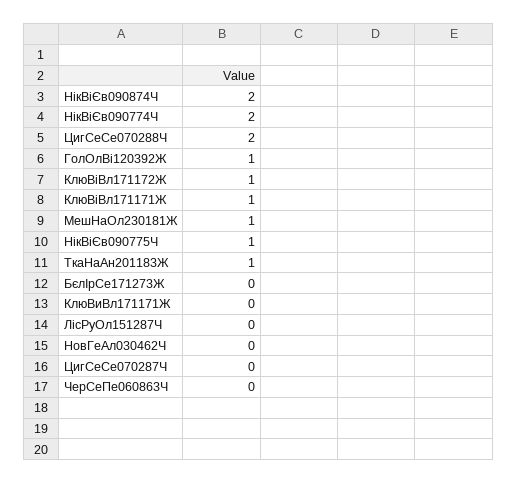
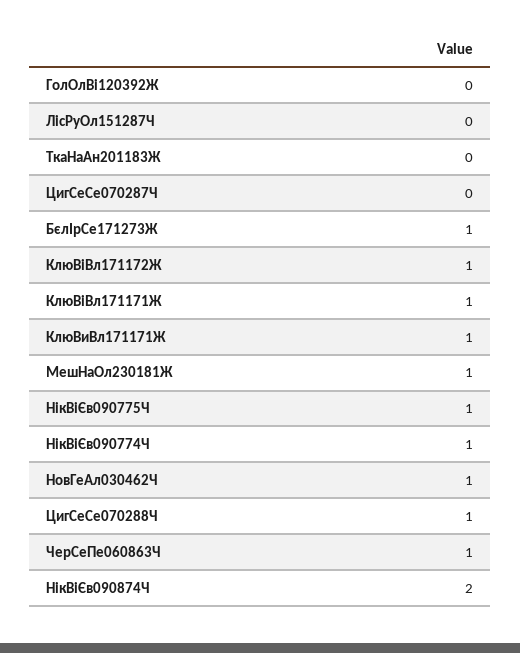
  {
    "НікВіЄв090874Ч": 2,
-   "НікВіЄв090774Ч": 2,
+   "НікВіЄв090774Ч": 1,
-   "ЦигСеСе070288Ч": 2,
+   "ЦигСеСе070288Ч": 1,
-   "ГолОлВі120392Ж": 1,
+   "ГолОлВі120392Ж": 0,
    "КлюВіВл171172Ж": 1,
    "КлюВіВл171171Ж": 1,
    "МешНаОл230181Ж": 1,
    "НікВіЄв090775Ч": 1,
-   "ТкаНаАн201183Ж": 1,
+   "ТкаНаАн201183Ж": 0,
-   "БєлІрСе171273Ж": 0,
+   "БєлІрСе171273Ж": 1,
-   "КлюВиВл171171Ж": 0,
+   "КлюВиВл171171Ж": 1,
    "ЛісРуОл151287Ч": 0,
-   "НовГеАл030462Ч": 0,
+   "НовГеАл030462Ч": 1,
    "ЦигСеСе070287Ч": 0,
-   "ЧерСеПе060863Ч": 0
+   "ЧерСеПе060863Ч": 1
  }

